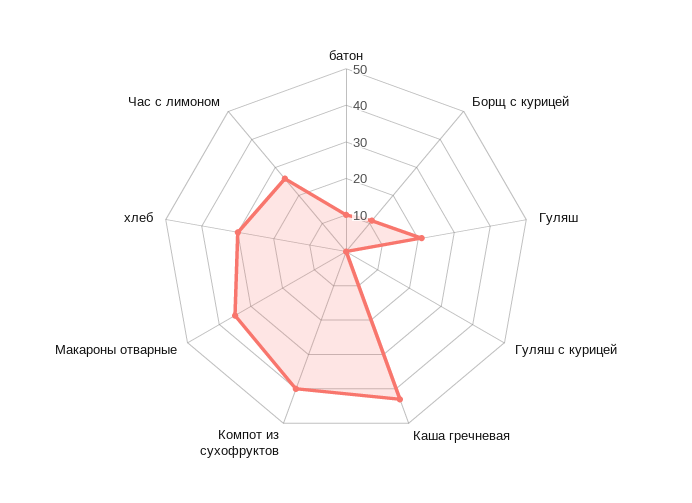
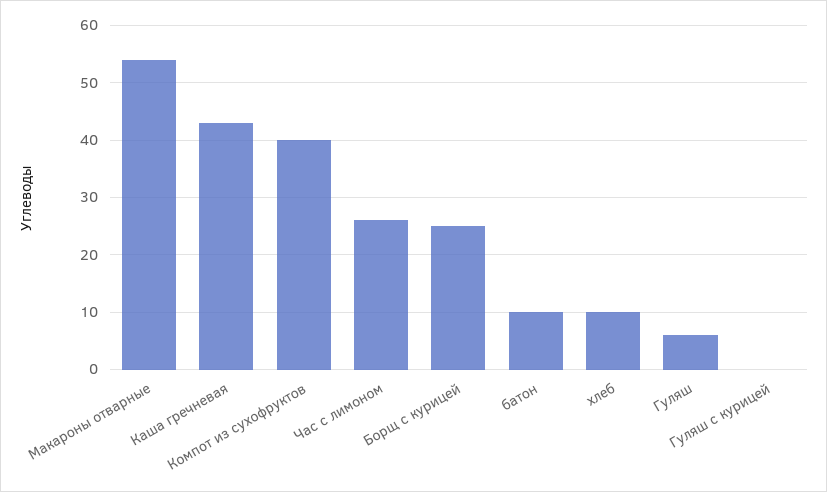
  {
    "батон": 10,
-   "Борщ с курицей": 10,
+   "Борщ с курицей": 25,
-   "Гуляш": 20,
+   "Гуляш": 5,
    "Гуляш с курицей": 0,
    "Каша гречневая": 45,
    "Компот из сухофруктов": 40,
-   "Макароны отварные": 35,
+   "Макароны отварные": 55,
-   "хлеб": 30,
+   "хлеб": 10,
    "Час с лимоном": 25
  }

